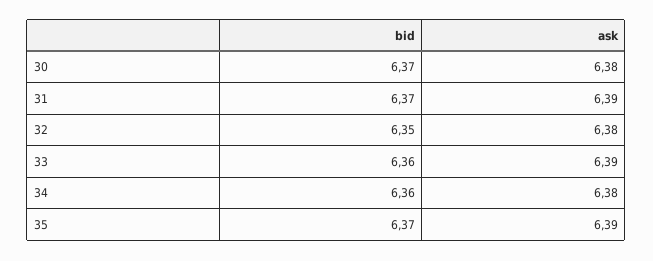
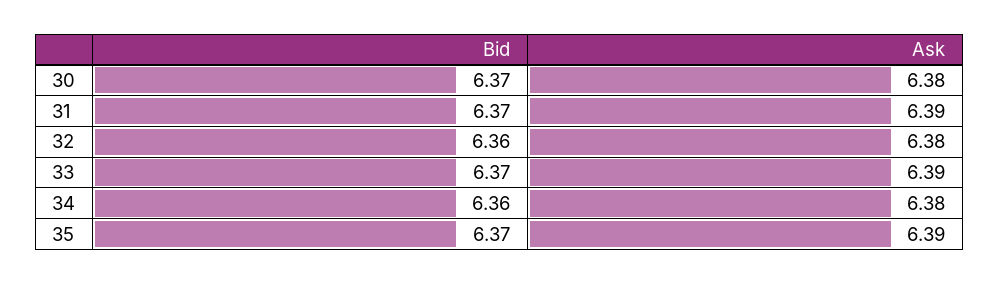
  {
    "bid": {
      "30": 6.37,
      "31": 6.37,
-     "32": 6.35,
+     "32": 6.36,
-     "33": 6.36,
+     "33": 6.37,
      "34": 6.36,
      "35": 6.37
    },
    "ask": {
      "30": 6.38,
      "31": 6.39,
      "32": 6.38,
      "33": 6.39,
      "34": 6.38,
      "35": 6.39
    }
  }

